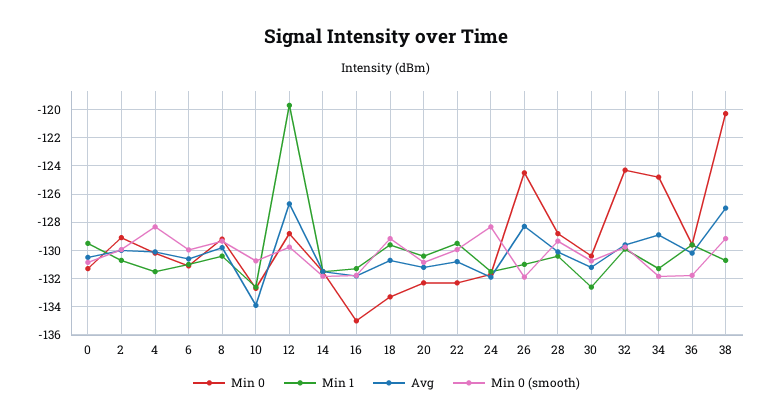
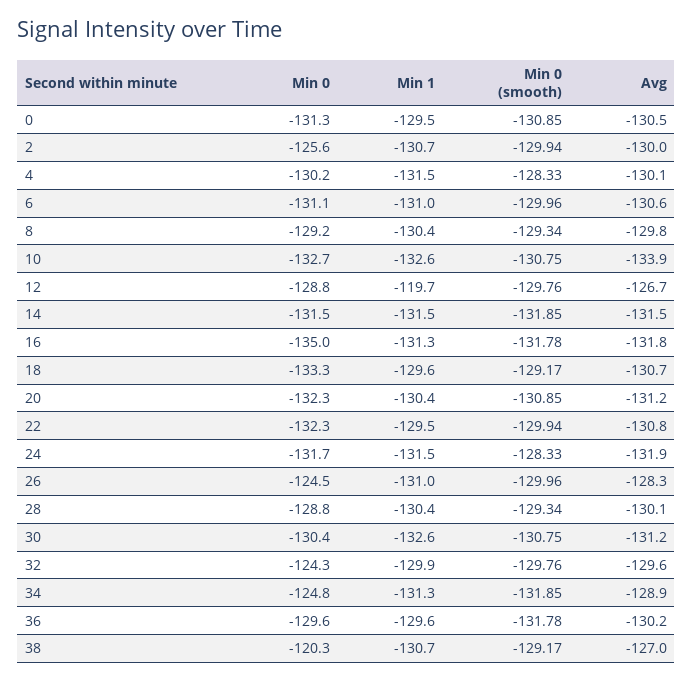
  {
    "Min 0": {
      "0": -131.3,
-     "2": -129,
+     "2": -125.6,
      "4": -130.2,
      "6": -131.1,
      "8": -129.2,
      "10": -132.7,
      "12": -128.8,
      "14": -131.5,
      "16": -135,
      "18": -133.3,
      "20": -132.3,
      "22": -132.3,
      "24": -131.7,
      "26": -124.5,
      "28": -128.8,
      "30": -130.4,
      "32": -124.3,
      "34": -124.8,
      "36": -129.6,
      "38": -120.3
    },
    "Min 1": {
      "0": -129.5,
      "2": -130.7,
      "4": -131.5,
      "6": -131,
      "8": -130.4,
      "10": -132.6,
      "12": -119.7,
      "14": -131.5,
      "16": -131.3,
      "18": -129.6,
      "20": -130.4,
      "22": -129.5,
      "24": -131.5,
      "26": -131,
      "28": -130.4,
      "30": -132.6,
      "32": -129.9,
      "34": -131.3,
      "36": -129.6,
      "38": -130.7
    },
    "Avg": {
      "0": -130.5,
      "2": -130,
      "4": -130.1,
      "6": -130.6,
      "8": -129.8,
      "10": -133.9,
      "12": -126.7,
      "14": -131.5,
      "16": -131.8,
      "18": -130.7,
      "20": -131.2,
      "22": -130.8,
      "24": -131.9,
      "26": -128.3,
      "28": -130.1,
      "30": -131.2,
      "32": -129.6,
      "34": -128.9,
      "36": -130.2,
      "38": -127
    },
    "Min 0 (smooth)": {
      "0": -130.85,
      "2": -129.94,
      "4": -128.33,
      "6": -129.96,
      "8": -129.34,
      "10": -130.75,
      "12": -129.76,
      "14": -131.85,
      "16": -131.78,
      "18": -129.17,
      "20": -130.85,
      "22": -129.94,
      "24": -128.33,
-     "26": -132,
+     "26": -129.96,
      "28": -129.34,
      "30": -130.75,
      "32": -129.76,
      "34": -131.85,
      "36": -131.78,
      "38": -129.17
    }
  }

